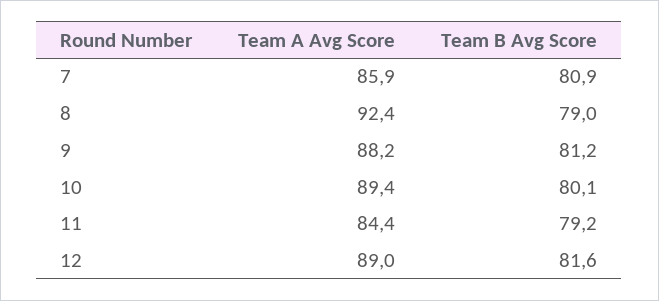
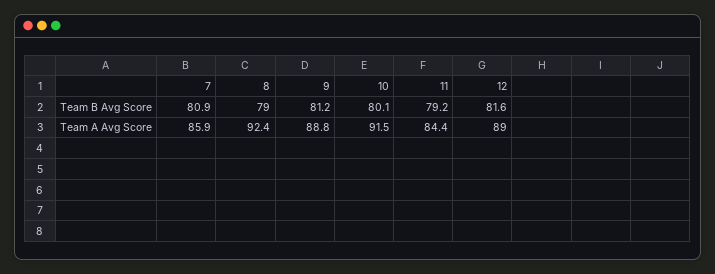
  {
    "Team A Avg Score": {
      "7": 85.9,
      "8": 92.4,
-     "9": 88.2,
+     "9": 88.8,
-     "10": 89.4,
+     "10": 91.5,
      "11": 84.4,
      "12": 89
    },
    "Team B Avg Score": {
      "7": 80.9,
      "8": 79,
      "9": 81.2,
      "10": 80.1,
      "11": 79.2,
      "12": 81.6
    }
  }

